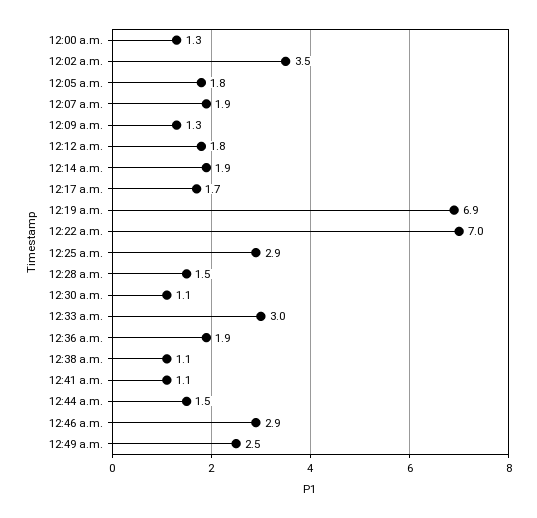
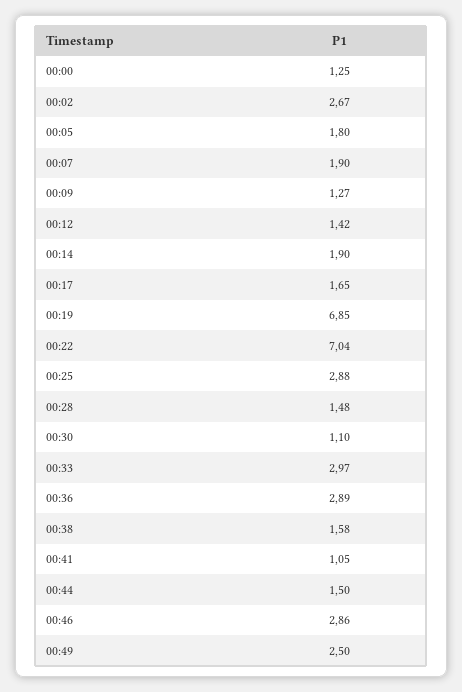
  {
    "12:00 a.m.": 1.25,
-   "12:02 a.m.": 3.5,
+   "12:02 a.m.": 2.67,
    "12:05 a.m.": 1.8,
    "12:07 a.m.": 1.9,
    "12:09 a.m.": 1.27,
-   "12:12 a.m.": 1.8,
+   "12:12 a.m.": 1.42,
    "12:14 a.m.": 1.9,
    "12:17 a.m.": 1.65,
    "12:19 a.m.": 6.85,
    "12:22 a.m.": 7.04,
    "12:25 a.m.": 2.88,
    "12:28 a.m.": 1.48,
    "12:30 a.m.": 1.1,
    "12:33 a.m.": 2.97,
-   "12:36 a.m.": 1.9,
+   "12:36 a.m.": 2.89,
-   "12:38 a.m.": 1.1,
+   "12:38 a.m.": 1.58,
    "12:41 a.m.": 1.05,
    "12:44 a.m.": 1.5,
    "12:46 a.m.": 2.86,
    "12:49 a.m.": 2.5
  }

